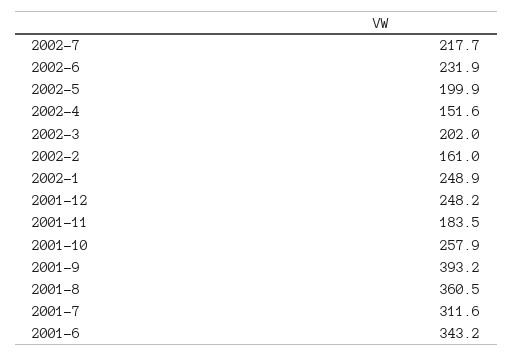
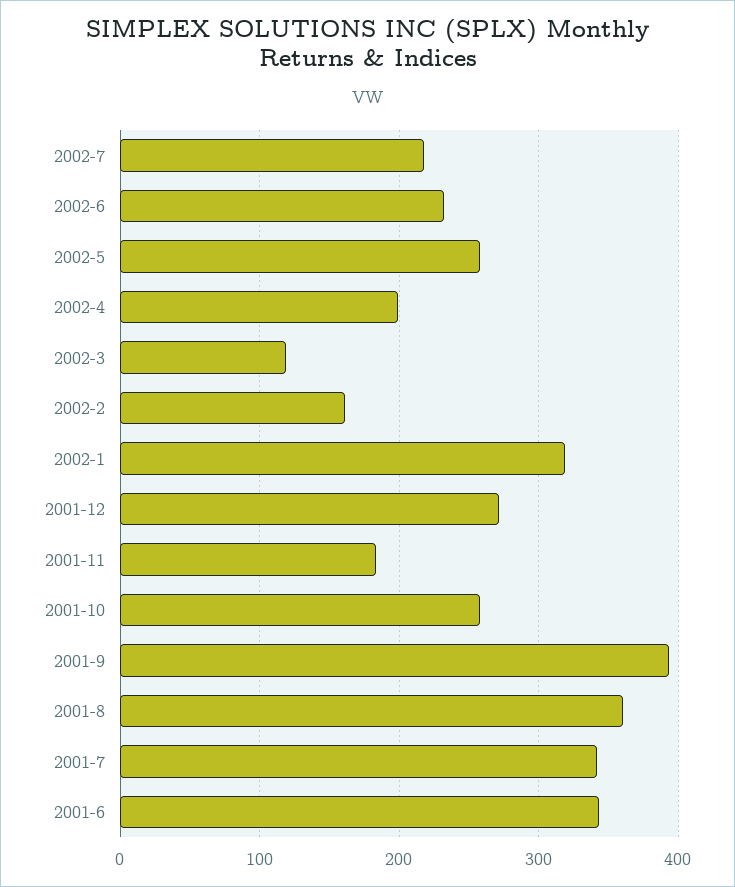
  {
    "2002-7": 217.7,
    "2002-6": 231.9,
-   "2002-5": 199.9,
+   "2002-5": 260,
-   "2002-4": 151.6,
+   "2002-4": 200,
-   "2002-3": 202,
+   "2002-3": 120,
    "2002-2": 161,
-   "2002-1": 248.9,
+   "2002-1": 320,
-   "2001-12": 248.2,
+   "2001-12": 270,
    "2001-11": 183.5,
    "2001-10": 257.9,
    "2001-9": 393.2,
    "2001-8": 360.5,
-   "2001-7": 311.6,
+   "2001-7": 340,
    "2001-6": 343.2
  }

